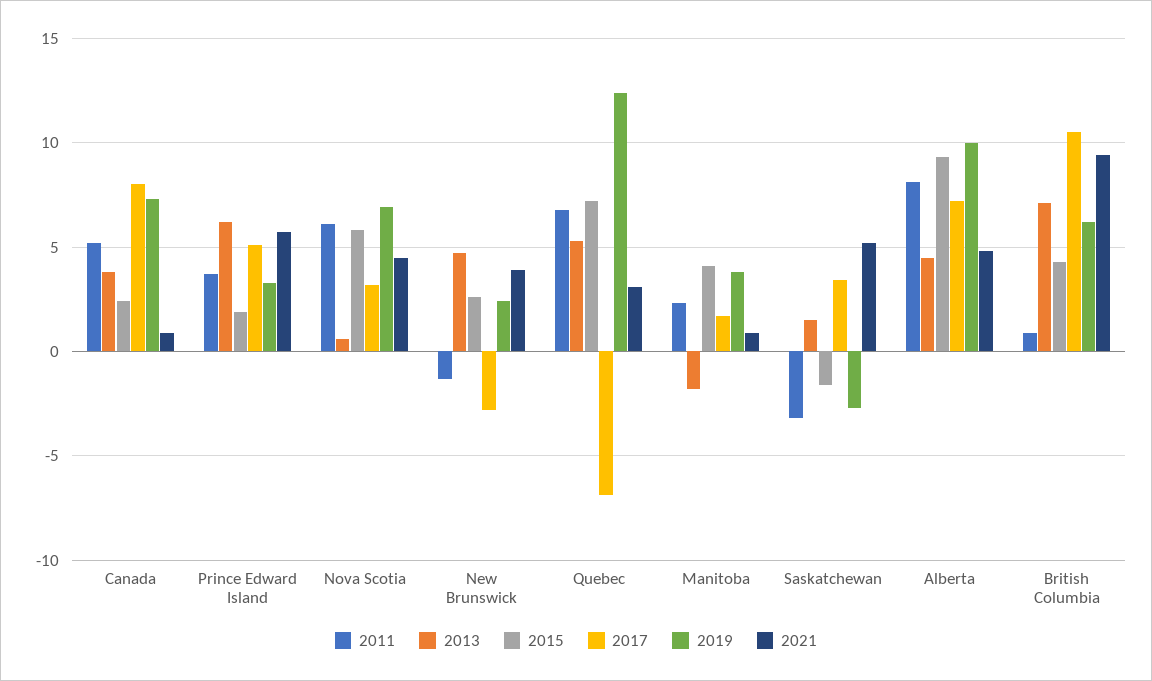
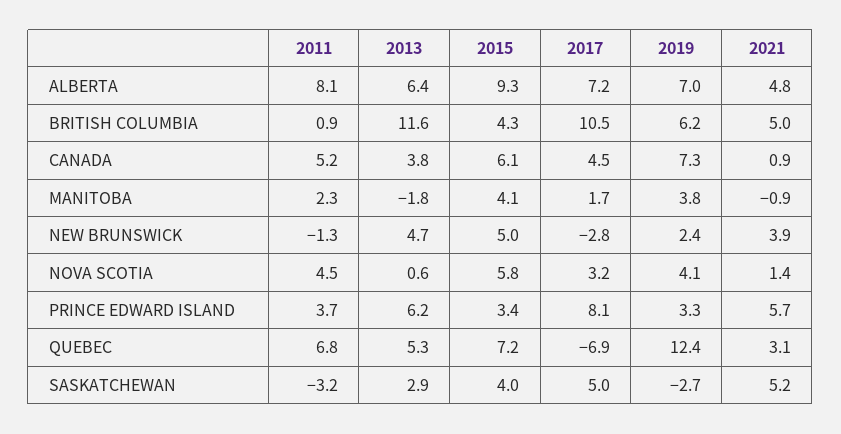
  {
    "2011": {
      "Canada": 5.2,
      "Prince Edward Island": 3.7,
-     "Nova Scotia": 6,
+     "Nova Scotia": 4.5,
      "New Brunswick": -1.3,
      "Quebec": 6.8,
      "Manitoba": 2.3,
      "Saskatchewan": -3.2,
      "Alberta": 8.1,
      "British Columbia": 0.9
    },
    "2013": {
      "Canada": 3.8,
      "Prince Edward Island": 6.2,
      "Nova Scotia": 0.6,
      "New Brunswick": 4.7,
      "Quebec": 5.3,
      "Manitoba": -1.8,
-     "Saskatchewan": 1.5,
+     "Saskatchewan": 2.9,
-     "Alberta": 4.5,
+     "Alberta": 6.4,
-     "British Columbia": 7
+     "British Columbia": 11.6
    },
    "2015": {
-     "Canada": 2.5,
+     "Canada": 6.1,
-     "Prince Edward Island": 2,
+     "Prince Edward Island": 3.4,
      "Nova Scotia": 5.8,
-     "New Brunswick": 2.5,
+     "New Brunswick": 5,
      "Quebec": 7.2,
      "Manitoba": 4.1,
-     "Saskatchewan": -1.5,
+     "Saskatchewan": 4,
      "Alberta": 9.3,
      "British Columbia": 4.3
    },
    "2017": {
-     "Canada": 8,
+     "Canada": 4.5,
-     "Prince Edward Island": 5,
+     "Prince Edward Island": 8.1,
      "Nova Scotia": 3.2,
      "New Brunswick": -2.8,
      "Quebec": -6.9,
      "Manitoba": 1.7,
-     "Saskatchewan": 3.5,
+     "Saskatchewan": 5,
      "Alberta": 7.2,
      "British Columbia": 10.5
    },
    "2019": {
      "Canada": 7.3,
      "Prince Edward Island": 3.3,
-     "Nova Scotia": 7,
+     "Nova Scotia": 4.1,
      "New Brunswick": 2.4,
      "Quebec": 12.4,
      "Manitoba": 3.8,
      "Saskatchewan": -2.7,
-     "Alberta": 10,
+     "Alberta": 7,
      "British Columbia": 6.2
    },
    "2021": {
      "Canada": 0.9,
      "Prince Edward Island": 5.7,
-     "Nova Scotia": 4.5,
+     "Nova Scotia": 1.4,
      "New Brunswick": 3.9,
      "Quebec": 3.1,
-     "Manitoba": 1,
+     "Manitoba": -0.9,
      "Saskatchewan": 5.2,
      "Alberta": 4.8,
-     "British Columbia": 9.5
+     "British Columbia": 5
    }
  }

